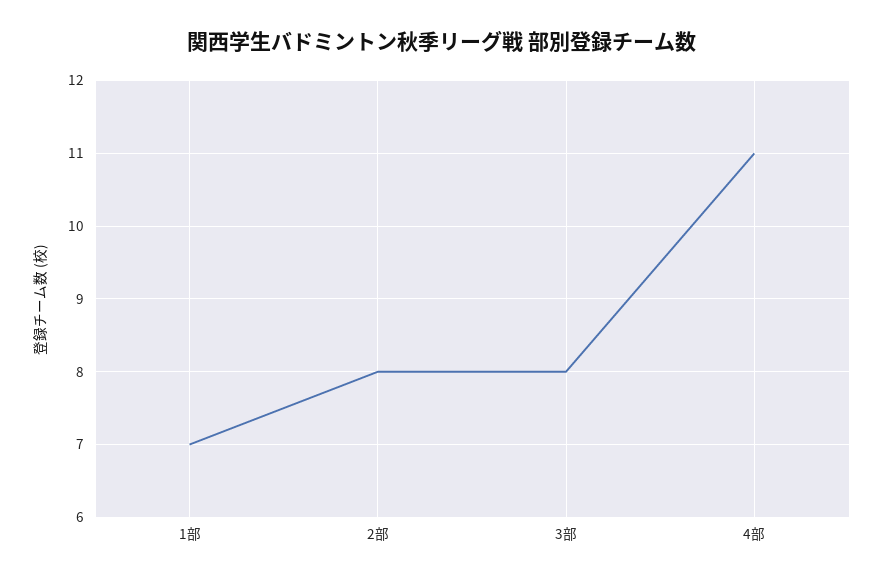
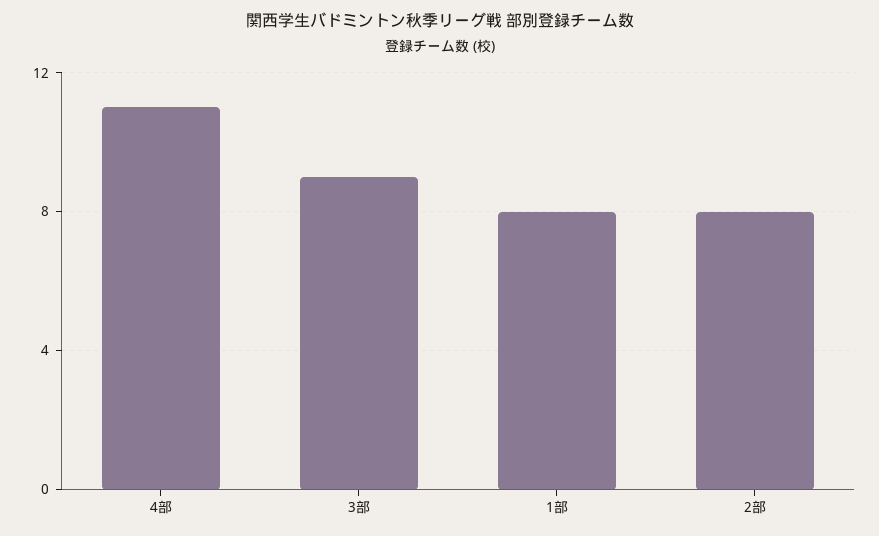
  {
-   "1部": 7,
+   "1部": 8,
    "2部": 8,
-   "3部": 8,
+   "3部": 9,
    "4部": 11
  }

